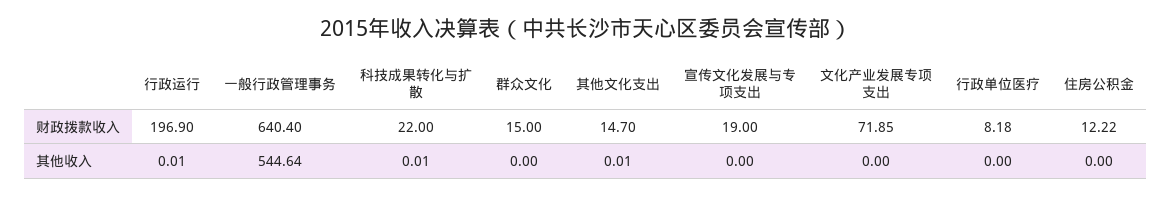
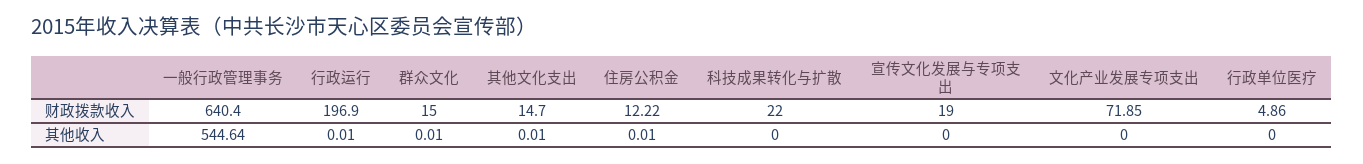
  {
    "行政运行": {
      "财政拨款收入": 196.9,
      "其他收入": 0.01
    },
    "一般行政管理事务": {
      "财政拨款收入": 640.4,
      "其他收入": 544.64
    },
    "科技成果转化与扩散": {
      "财政拨款收入": 22,
-     "其他收入": 0.01
+     "其他收入": 0
    },
    "群众文化": {
      "财政拨款收入": 15,
-     "其他收入": 0
+     "其他收入": 0.01
    },
    "其他文化支出": {
      "财政拨款收入": 14.7,
      "其他收入": 0.01
    },
    "宣传文化发展与专项支出": {
      "财政拨款收入": 19,
      "其他收入": 0
    },
    "文化产业发展专项支出": {
      "财政拨款收入": 71.85,
      "其他收入": 0
    },
    "行政单位医疗": {
-     "财政拨款收入": 8.18,
+     "财政拨款收入": 4.86,
      "其他收入": 0
    },
    "住房公积金": {
      "财政拨款收入": 12.22,
-     "其他收入": 0
+     "其他收入": 0.01
    }
  }

